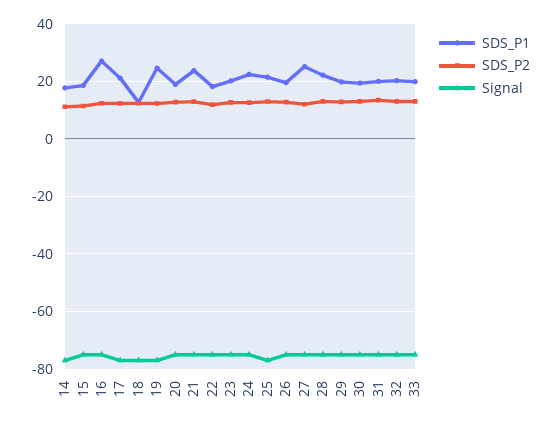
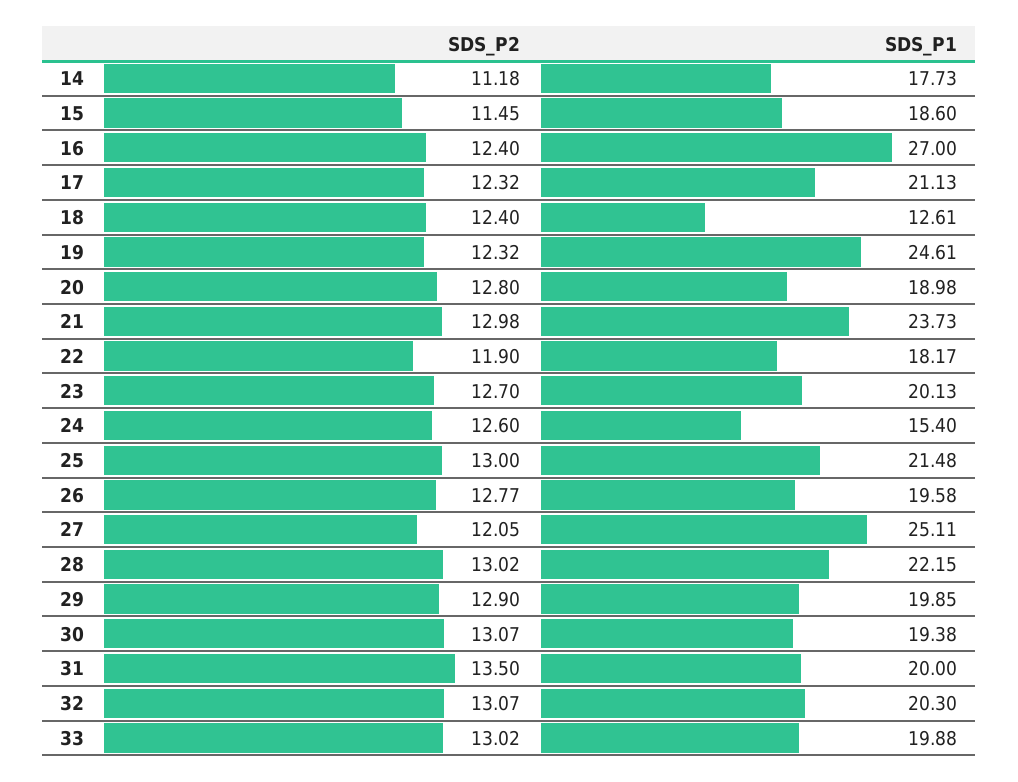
  {
    "SDS_P1": {
      "14": 17.73,
      "15": 18.6,
      "16": 27,
      "17": 21.13,
      "18": 12.61,
      "19": 24.61,
      "20": 18.98,
      "21": 23.73,
      "22": 18.17,
      "23": 20.13,
-     "24": 22.5,
+     "24": 15.4,
      "25": 21.48,
      "26": 19.58,
      "27": 25.11,
      "28": 22.15,
      "29": 19.85,
      "30": 19.38,
      "31": 20,
      "32": 20.3,
      "33": 19.88
    },
    "SDS_P2": {
      "14": 11.18,
      "15": 11.45,
      "16": 12.4,
      "17": 12.32,
      "18": 12.4,
      "19": 12.32,
      "20": 12.8,
      "21": 12.98,
      "22": 11.9,
      "23": 12.7,
      "24": 12.6,
      "25": 13,
      "26": 12.77,
      "27": 12.05,
      "28": 13.02,
      "29": 12.9,
      "30": 13.07,
      "31": 13.5,
      "32": 13.07,
      "33": 13.02
-   },
+   }
-   "Signal": {
-     "14": -77.5,
-     "15": -75,
-     "16": -75,
-     "17": -77.5,
-     "18": -77.5,
-     "19": -77.5,
-     "20": -75,
-     "21": -75,
-     "22": -75,
-     "23": -75,
-     "24": -75,
-     "25": -77.5,
-     "26": -75,
-     "27": -75,
-     "28": -75,
-     "29": -75,
-     "30": -75,
-     "31": -75,
-     "32": -75,
-     "33": -75
-   }
  }

